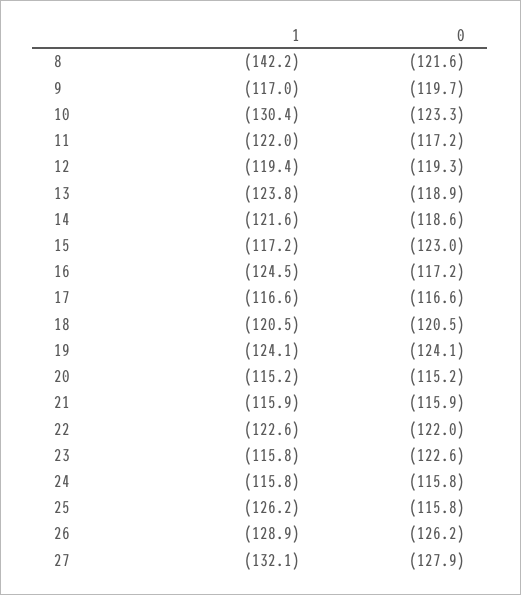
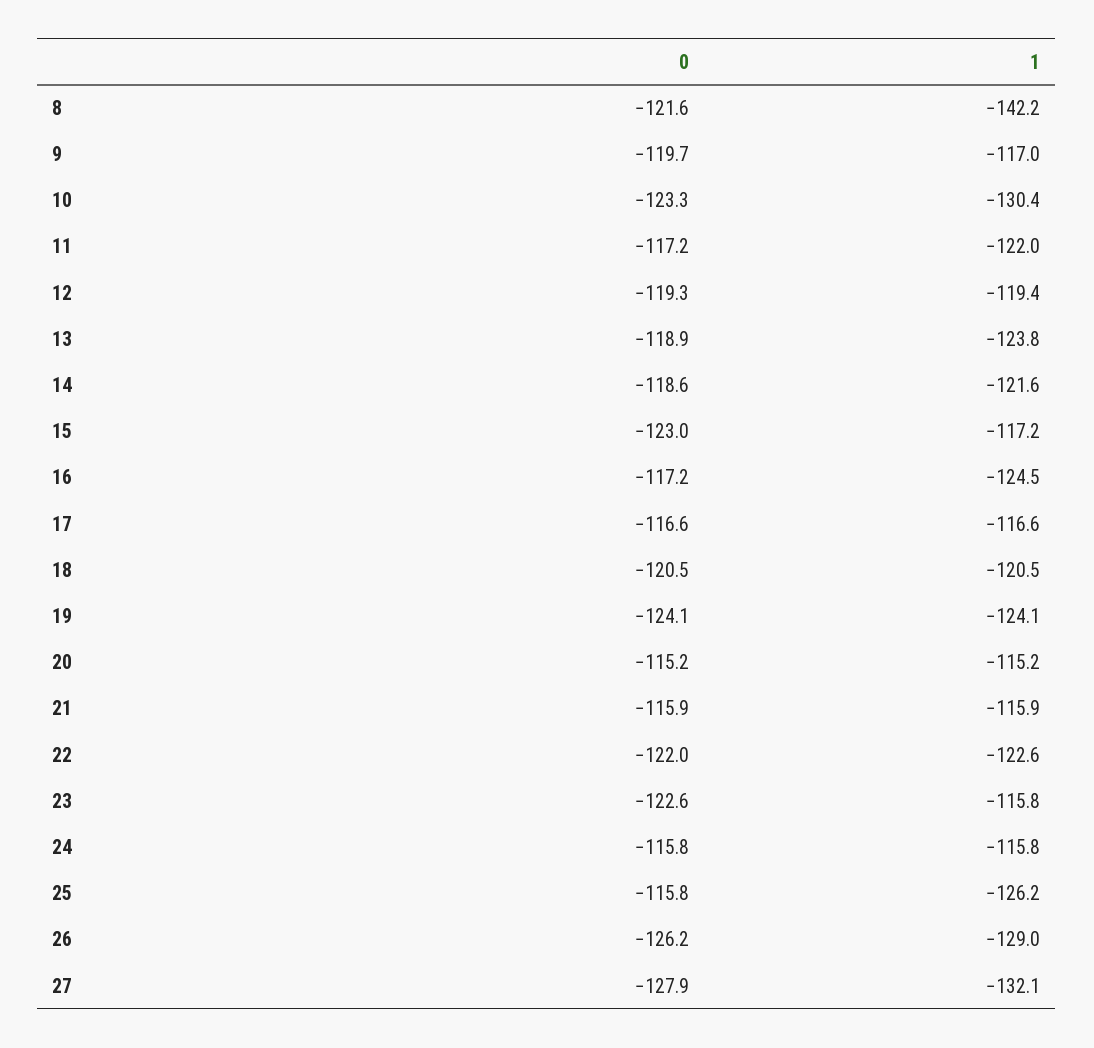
  {
    "1": {
      "8": -142.2,
      "9": -117,
      "10": -130.4,
      "11": -122,
      "12": -119.4,
      "13": -123.8,
      "14": -121.6,
      "15": -117.2,
      "16": -124.5,
      "17": -116.6,
      "18": -120.5,
      "19": -124.1,
      "20": -115.2,
      "21": -115.9,
      "22": -122.6,
      "23": -115.8,
      "24": -115.8,
      "25": -126.2,
-     "26": -128.9,
+     "26": -129,
      "27": -132.1
    },
    "0": {
      "8": -121.6,
      "9": -119.7,
      "10": -123.3,
      "11": -117.2,
      "12": -119.3,
      "13": -118.9,
      "14": -118.6,
      "15": -123,
      "16": -117.2,
      "17": -116.6,
      "18": -120.5,
      "19": -124.1,
      "20": -115.2,
      "21": -115.9,
      "22": -122,
      "23": -122.6,
      "24": -115.8,
      "25": -115.8,
      "26": -126.2,
      "27": -127.9
    }
  }

